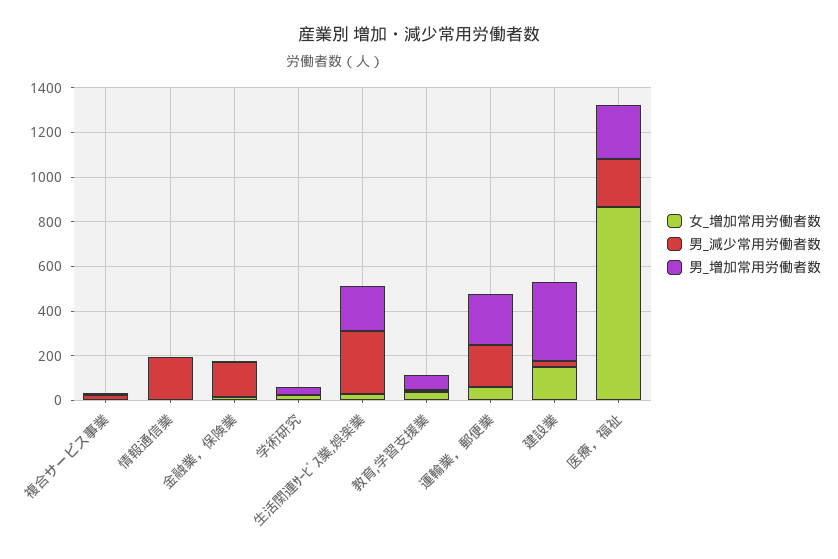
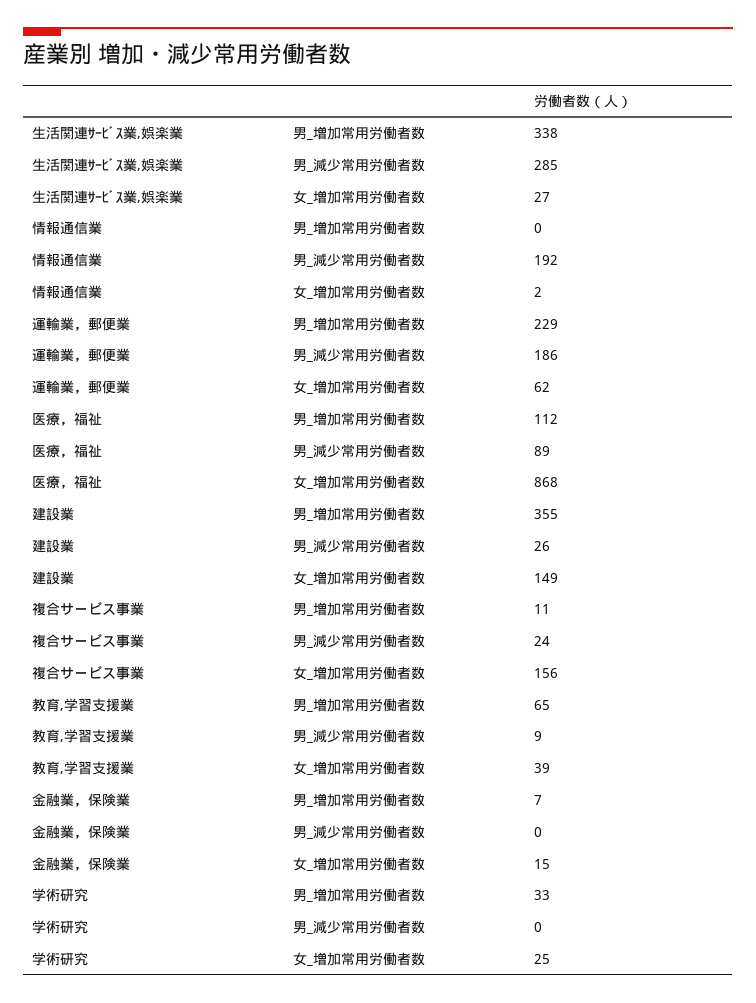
  {
    "女_増加常用労働者数": {
-     "複合サービス事業": 0,
+     "複合サービス事業": 156,
      "情報通信業": 2,
      "金融業，保険業": 15,
      "学術研究": 25,
      "生活関連ｻｰﾋﾞｽ業,娯楽業": 27,
      "教育,学習支援業": 39,
      "運輸業，郵便業": 62,
      "建設業": 149,
      "医療，福祉": 868
    },
    "男_減少常用労働者数": {
      "複合サービス事業": 24,
      "情報通信業": 192,
-     "金融業，保険業": 150,
+     "金融業，保険業": 0,
      "学術研究": 0,
      "生活関連ｻｰﾋﾞｽ業,娯楽業": 285,
      "教育,学習支援業": 9,
      "運輸業，郵便業": 186,
      "建設業": 26,
-     "医療，福祉": 200
+     "医療，福祉": 89
    },
    "男_増加常用労働者数": {
      "複合サービス事業": 11,
      "情報通信業": 0,
      "金融業，保険業": 7,
      "学術研究": 33,
-     "生活関連ｻｰﾋﾞｽ業,娯楽業": 200,
+     "生活関連ｻｰﾋﾞｽ業,娯楽業": 338,
      "教育,学習支援業": 65,
      "運輸業，郵便業": 229,
      "建設業": 355,
-     "医療，福祉": 250
+     "医療，福祉": 112
    }
  }

